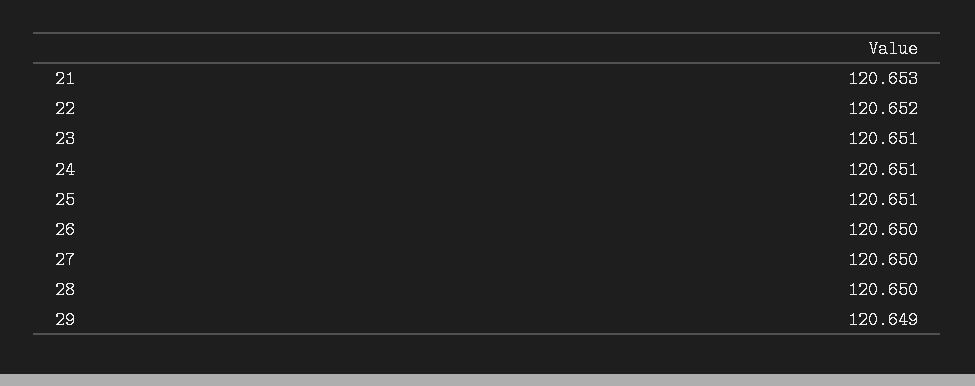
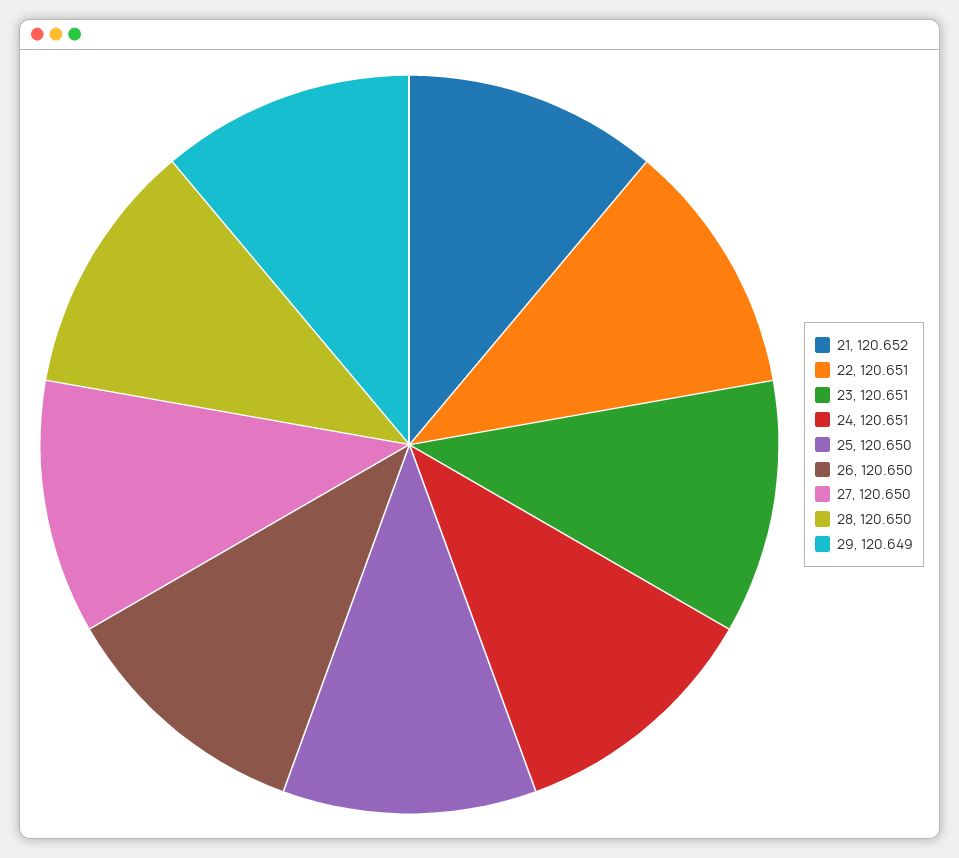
  {
-   "21": 120.653,
+   "21": 120.652,
-   "22": 120.652,
+   "22": 120.651,
    "23": 120.651,
    "24": 120.651,
-   "25": 120.651,
+   "25": 120.65,
    "26": 120.65,
    "27": 120.65,
    "28": 120.65,
    "29": 120.649
  }

